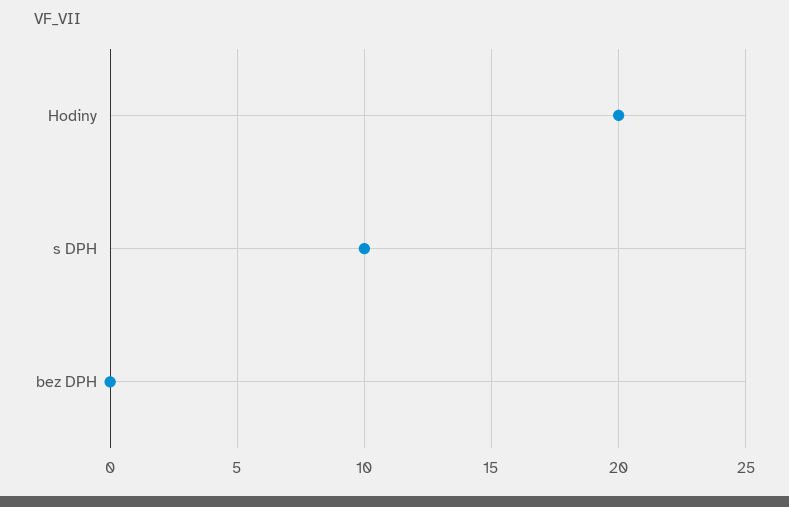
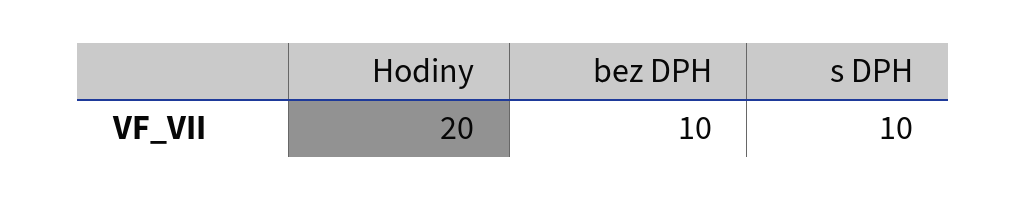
  {
    "Hodiny": 20,
    "s DPH": 10,
-   "bez DPH": 0
+   "bez DPH": 10
  }

